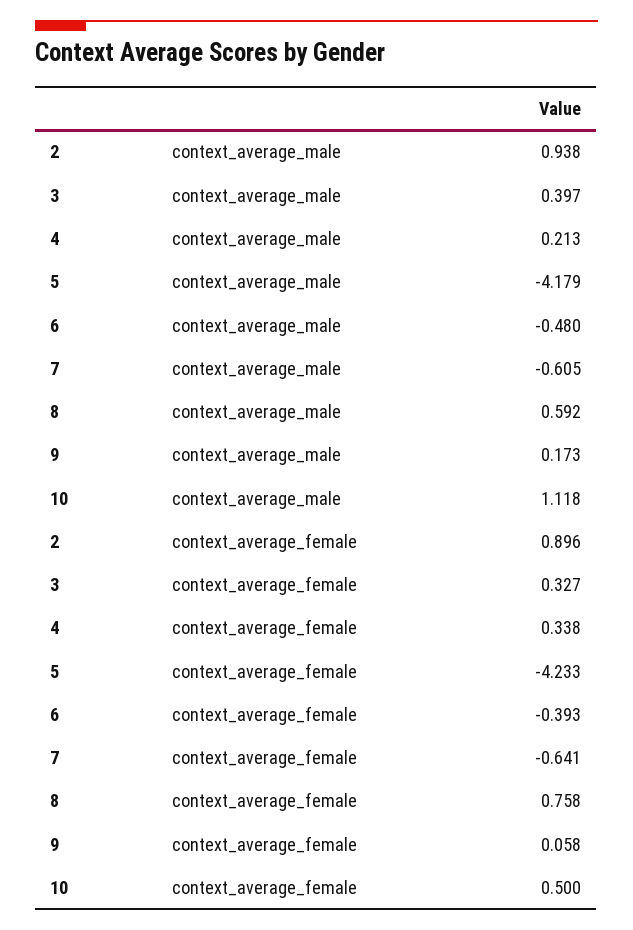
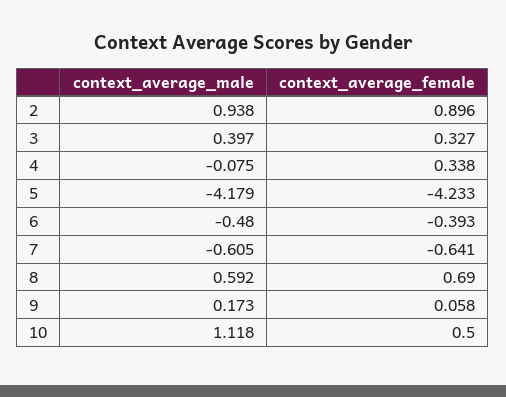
  {
    "2": {
      "context_average_male": 0.938,
      "context_average_female": 0.896
    },
    "3": {
      "context_average_male": 0.397,
      "context_average_female": 0.327
    },
    "4": {
-     "context_average_male": 0.213,
+     "context_average_male": -0.075,
      "context_average_female": 0.338
    },
    "5": {
      "context_average_male": -4.179,
      "context_average_female": -4.233
    },
    "6": {
      "context_average_male": -0.48,
      "context_average_female": -0.393
    },
    "7": {
      "context_average_male": -0.605,
      "context_average_female": -0.641
    },
    "8": {
      "context_average_male": 0.592,
-     "context_average_female": 0.758
+     "context_average_female": 0.69
    },
    "9": {
      "context_average_male": 0.173,
      "context_average_female": 0.058
    },
    "10": {
      "context_average_male": 1.118,
      "context_average_female": 0.5
    }
  }

